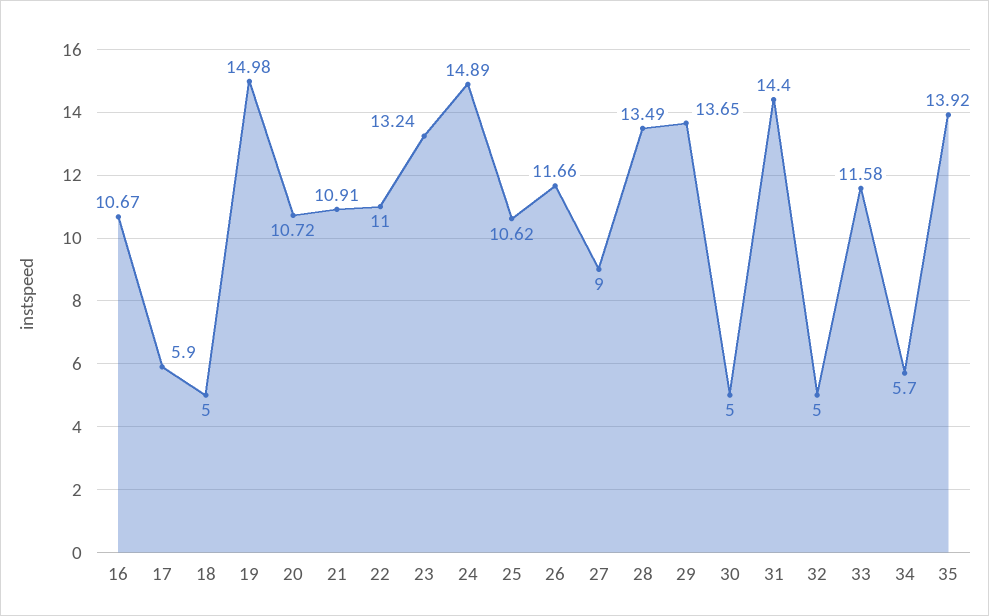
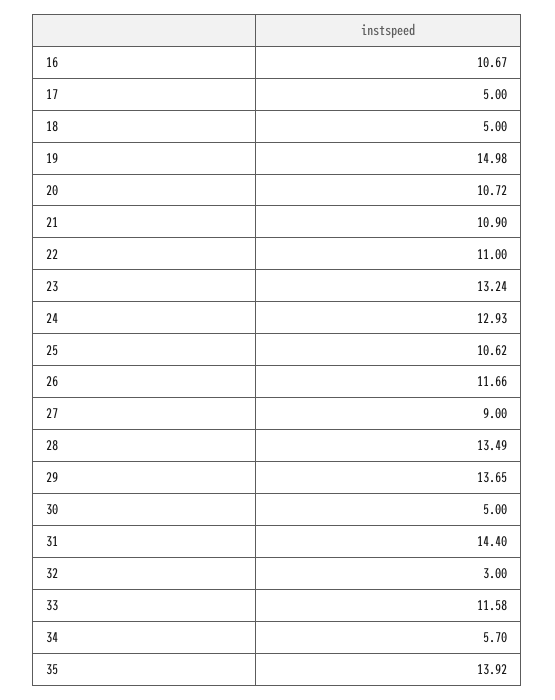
  {
    "16": 10.67,
-   "17": 5.9,
+   "17": 5,
    "18": 5,
    "19": 14.98,
    "20": 10.72,
-   "21": 10.91,
+   "21": 10.9,
    "22": 11,
    "23": 13.24,
-   "24": 14.89,
+   "24": 12.93,
    "25": 10.62,
    "26": 11.66,
    "27": 9,
    "28": 13.49,
    "29": 13.65,
    "30": 5,
    "31": 14.4,
-   "32": 5,
+   "32": 3,
    "33": 11.58,
    "34": 5.7,
    "35": 13.92
  }

